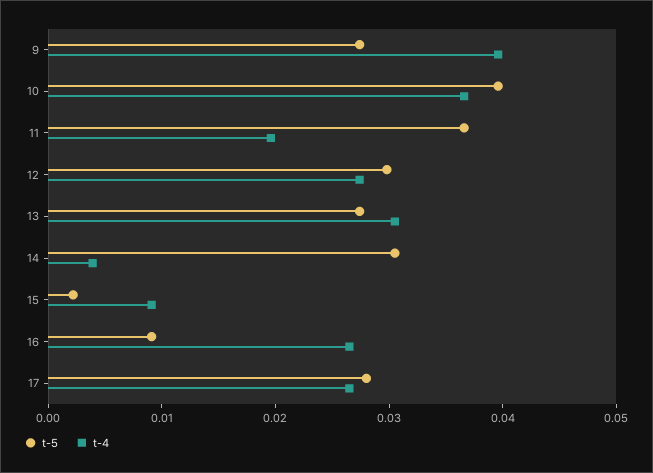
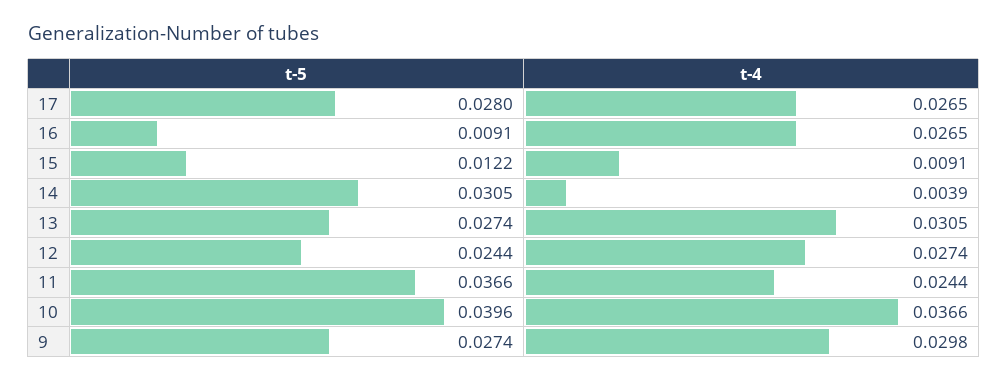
  {
    "t-5": {
      "9": 0.0274,
      "10": 0.0396,
      "11": 0.0366,
-     "12": 0.03,
+     "12": 0.0244,
      "13": 0.0274,
      "14": 0.0305,
-     "15": 0.002,
+     "15": 0.0122,
      "16": 0.0091,
      "17": 0.028
    },
    "t-4": {
-     "9": 0.04,
+     "9": 0.0298,
      "10": 0.0366,
-     "11": 0.02,
+     "11": 0.0244,
      "12": 0.0274,
      "13": 0.0305,
      "14": 0.0039,
      "15": 0.0091,
      "16": 0.0265,
      "17": 0.0265
    }
  }

